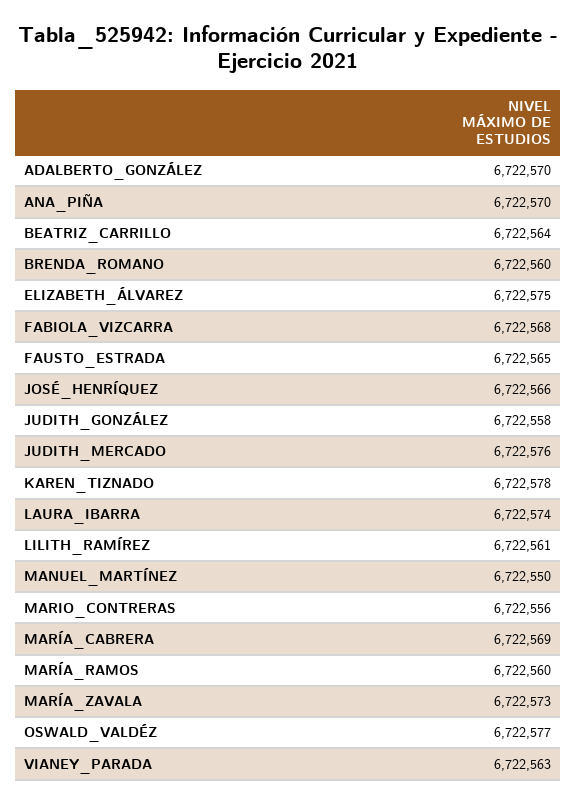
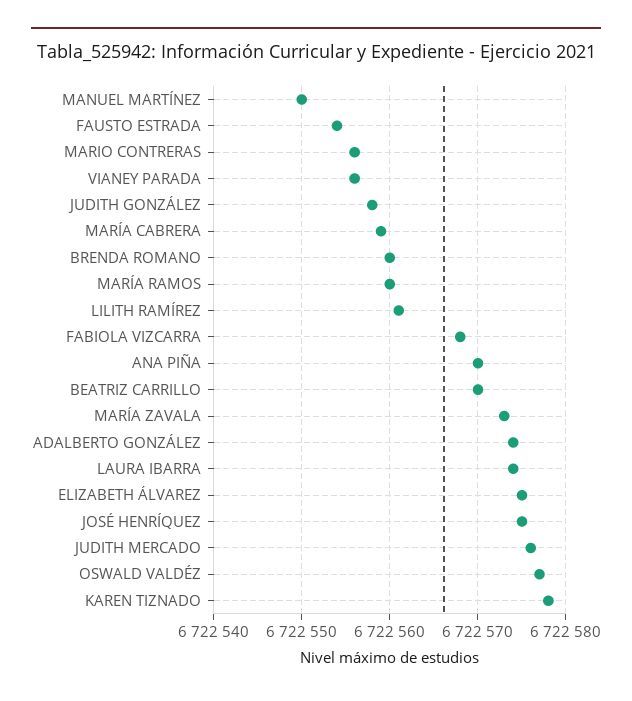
  {
-   "ADALBERTO_GONZÁLEZ": 6722570,
+   "ADALBERTO_GONZÁLEZ": 6722574,
    "ANA_PIÑA": 6722570,
-   "BEATRIZ_CARRILLO": 6722564,
+   "BEATRIZ_CARRILLO": 6722570,
    "BRENDA_ROMANO": 6722560,
    "ELIZABETH_ÁLVAREZ": 6722575,
    "FABIOLA_VIZCARRA": 6722568,
-   "FAUSTO_ESTRADA": 6722565,
+   "FAUSTO_ESTRADA": 6722554,
-   "JOSÉ_HENRÍQUEZ": 6722566,
+   "JOSÉ_HENRÍQUEZ": 6722575,
    "JUDITH_GONZÁLEZ": 6722558,
    "JUDITH_MERCADO": 6722576,
    "KAREN_TIZNADO": 6722578,
    "LAURA_IBARRA": 6722574,
    "LILITH_RAMÍREZ": 6722561,
    "MANUEL_MARTÍNEZ": 6722550,
    "MARIO_CONTRERAS": 6722556,
-   "MARÍA_CABRERA": 6722569,
+   "MARÍA_CABRERA": 6722559,
    "MARÍA_RAMOS": 6722560,
    "MARÍA_ZAVALA": 6722573,
    "OSWALD_VALDÉZ": 6722577,
-   "VIANEY_PARADA": 6722563
+   "VIANEY_PARADA": 6722556
  }

